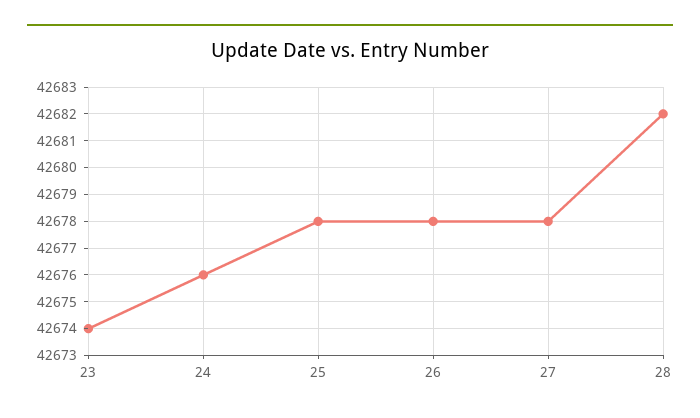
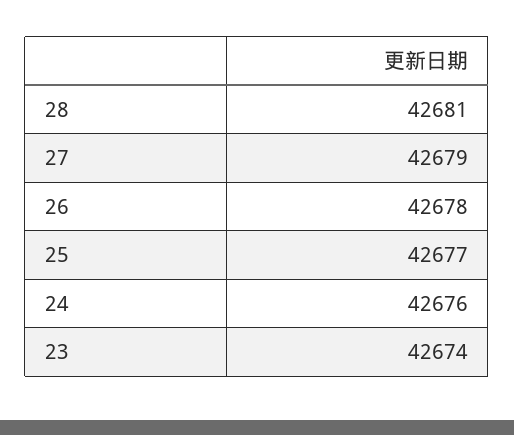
  {
    "23": 42674,
    "24": 42676,
-   "25": 42678,
+   "25": 42677,
    "26": 42678,
-   "27": 42678,
+   "27": 42679,
-   "28": 42682
+   "28": 42681
  }

